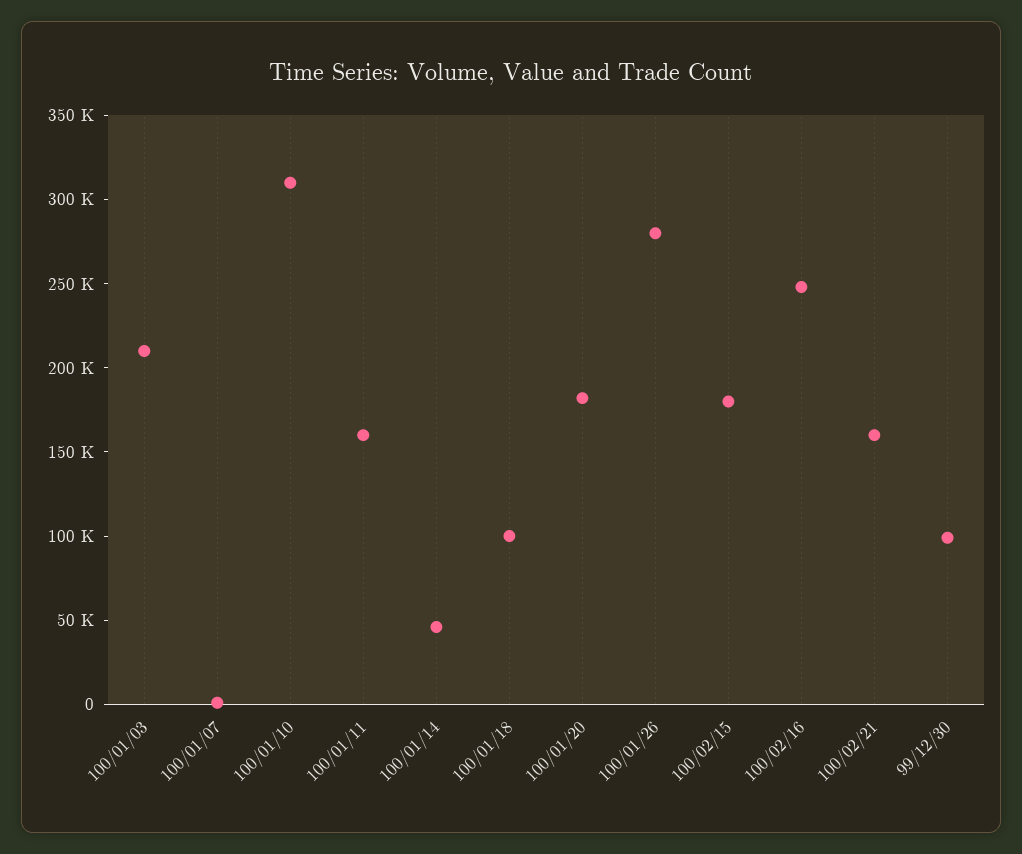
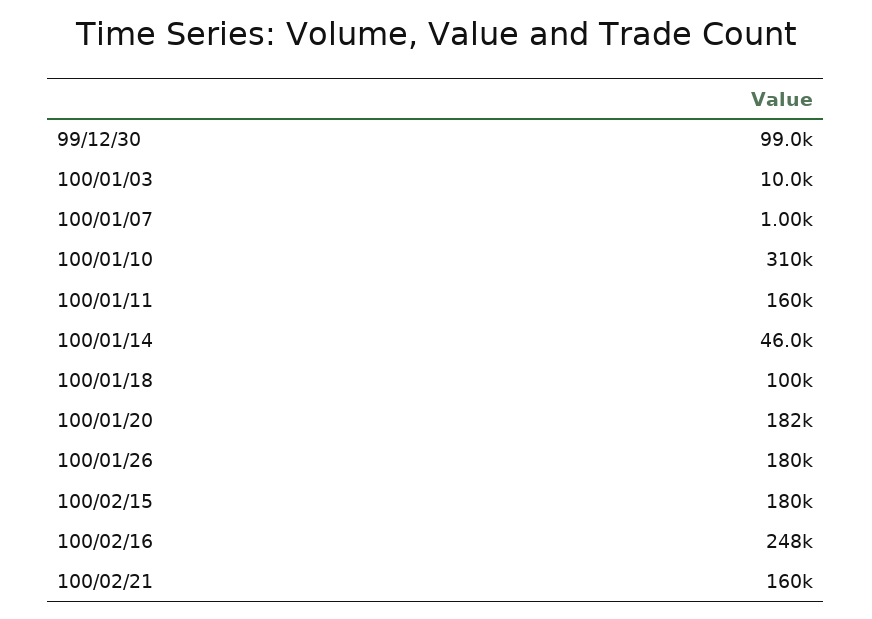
  {
-   "100/01/03": 210000,
+   "100/01/03": 10000,
    "100/01/07": 1000,
    "100/01/10": 310000,
    "100/01/11": 160000,
    "100/01/14": 46000,
    "100/01/18": 100000,
    "100/01/20": 182000,
-   "100/01/26": 280000,
+   "100/01/26": 180000,
    "100/02/15": 180000,
    "100/02/16": 248000,
    "100/02/21": 160000,
    "99/12/30": 99000
  }

